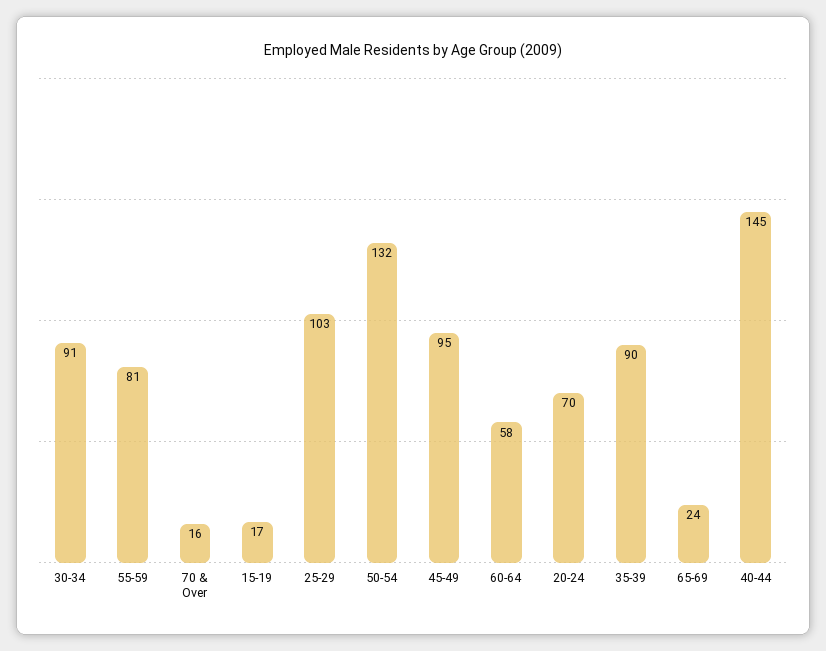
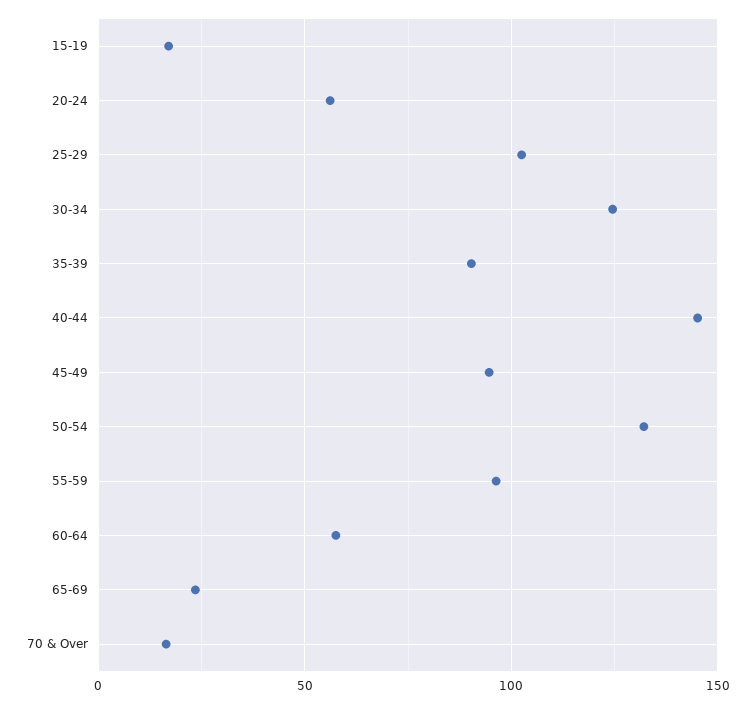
  {
-   "30-34": 91,
+   "30-34": 125,
-   "55-59": 81,
+   "55-59": 95,
    "70 & Over": 16,
    "15-19": 17,
    "25-29": 103,
    "50-54": 132,
    "45-49": 95,
    "60-64": 58,
-   "20-24": 70,
+   "20-24": 55,
    "35-39": 90,
    "65-69": 24,
    "40-44": 145
  }

